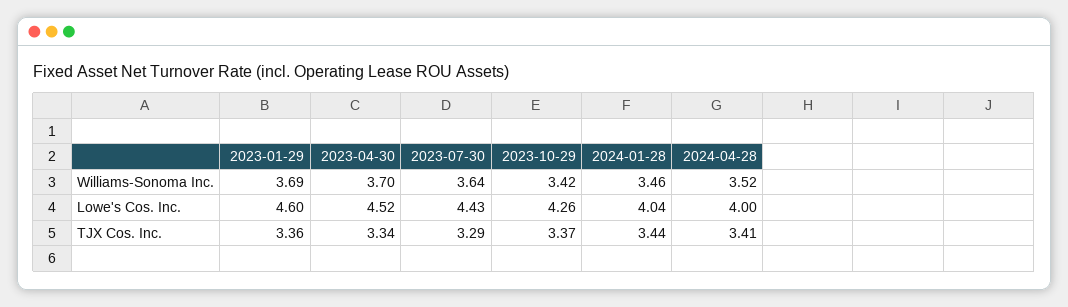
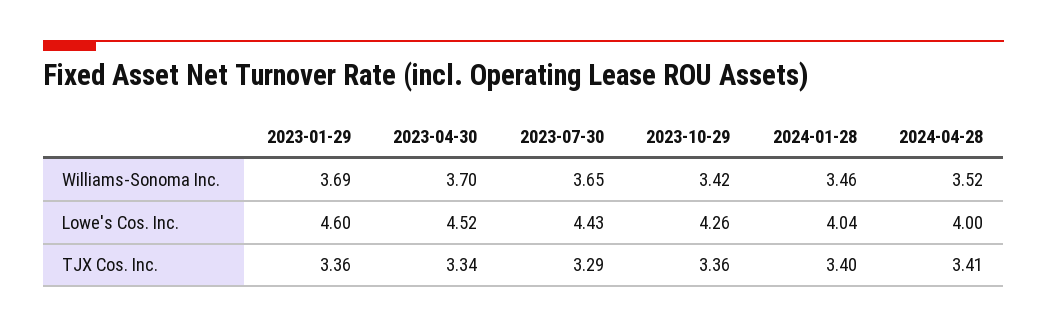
  {
    "2023-01-29": {
      "Williams-Sonoma Inc.": 3.69,
      "Lowe's Cos. Inc.": 4.6,
      "TJX Cos. Inc.": 3.36
    },
    "2023-04-30": {
      "Williams-Sonoma Inc.": 3.7,
      "Lowe's Cos. Inc.": 4.52,
      "TJX Cos. Inc.": 3.34
    },
    "2023-07-30": {
-     "Williams-Sonoma Inc.": 3.64,
+     "Williams-Sonoma Inc.": 3.65,
      "Lowe's Cos. Inc.": 4.43,
      "TJX Cos. Inc.": 3.29
    },
    "2023-10-29": {
      "Williams-Sonoma Inc.": 3.42,
      "Lowe's Cos. Inc.": 4.26,
-     "TJX Cos. Inc.": 3.37
+     "TJX Cos. Inc.": 3.36
    },
    "2024-01-28": {
      "Williams-Sonoma Inc.": 3.46,
      "Lowe's Cos. Inc.": 4.04,
-     "TJX Cos. Inc.": 3.44
+     "TJX Cos. Inc.": 3.4
    },
    "2024-04-28": {
      "Williams-Sonoma Inc.": 3.52,
      "Lowe's Cos. Inc.": 4,
      "TJX Cos. Inc.": 3.41
    }
  }

